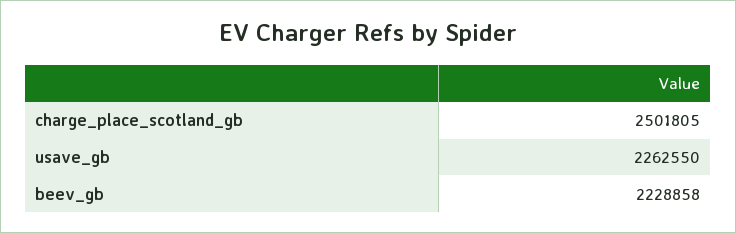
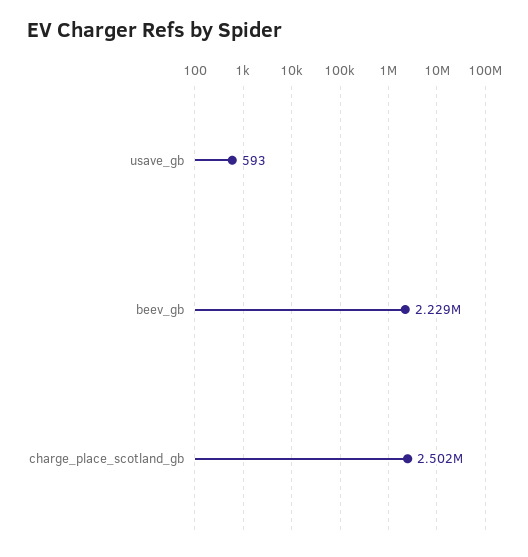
  {
    "charge_place_scotland_gb": 2501805,
-   "usave_gb": 2262550,
+   "usave_gb": 593,
    "beev_gb": 2228858
  }

